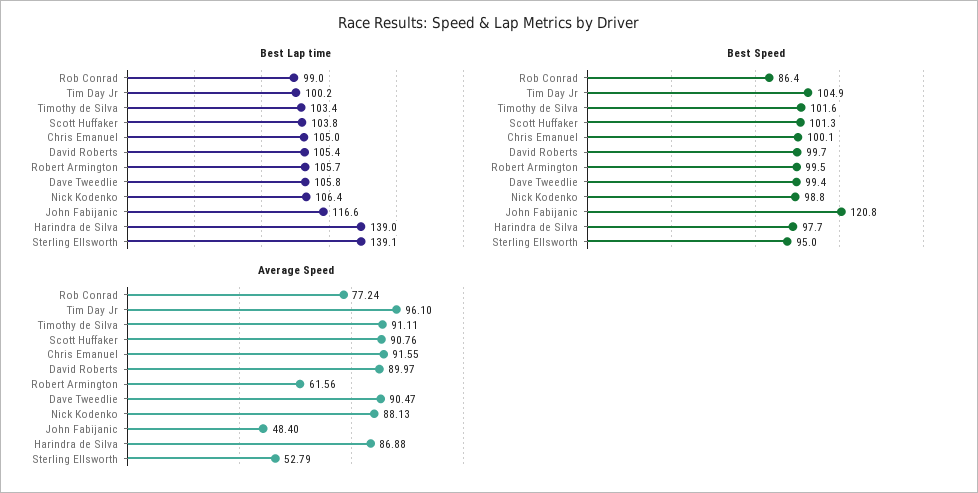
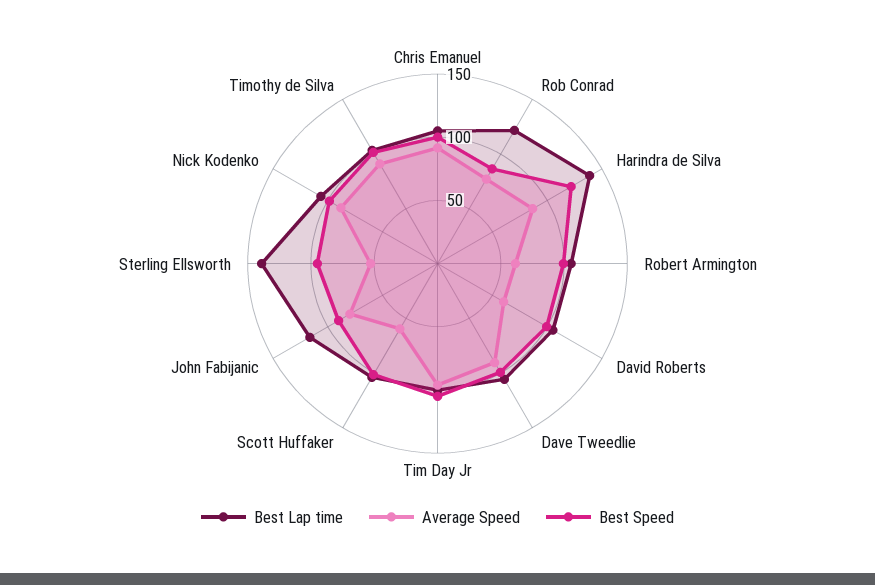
  {
    "Best Lap time": {
-     "Rob Conrad": 99,
+     "Rob Conrad": 120,
      "Tim Day Jr": 100.2,
      "Timothy de Silva": 103.4,
      "Scott Huffaker": 103.8,
      "Chris Emanuel": 105,
      "David Roberts": 105.4,
      "Robert Armington": 105.7,
      "Dave Tweedlie": 105.8,
      "Nick Kodenko": 106.4,
      "John Fabijanic": 116.6,
      "Harindra de Silva": 139,
      "Sterling Ellsworth": 139.1
    },
    "Best Speed": {
      "Rob Conrad": 86.4,
      "Tim Day Jr": 104.9,
      "Timothy de Silva": 101.6,
      "Scott Huffaker": 101.3,
      "Chris Emanuel": 100.1,
      "David Roberts": 99.7,
      "Robert Armington": 99.5,
      "Dave Tweedlie": 99.4,
      "Nick Kodenko": 98.8,
-     "John Fabijanic": 120.8,
+     "John Fabijanic": 90,
-     "Harindra de Silva": 97.7,
+     "Harindra de Silva": 120,
      "Sterling Ellsworth": 95
    },
    "Average Speed": {
      "Rob Conrad": 77.24,
      "Tim Day Jr": 96.1,
      "Timothy de Silva": 91.11,
-     "Scott Huffaker": 90.76,
+     "Scott Huffaker": 60,
      "Chris Emanuel": 91.55,
-     "David Roberts": 89.97,
+     "David Roberts": 60,
      "Robert Armington": 61.56,
      "Dave Tweedlie": 90.47,
      "Nick Kodenko": 88.13,
-     "John Fabijanic": 48.4,
+     "John Fabijanic": 80,
      "Harindra de Silva": 86.88,
      "Sterling Ellsworth": 52.79
    }
  }

